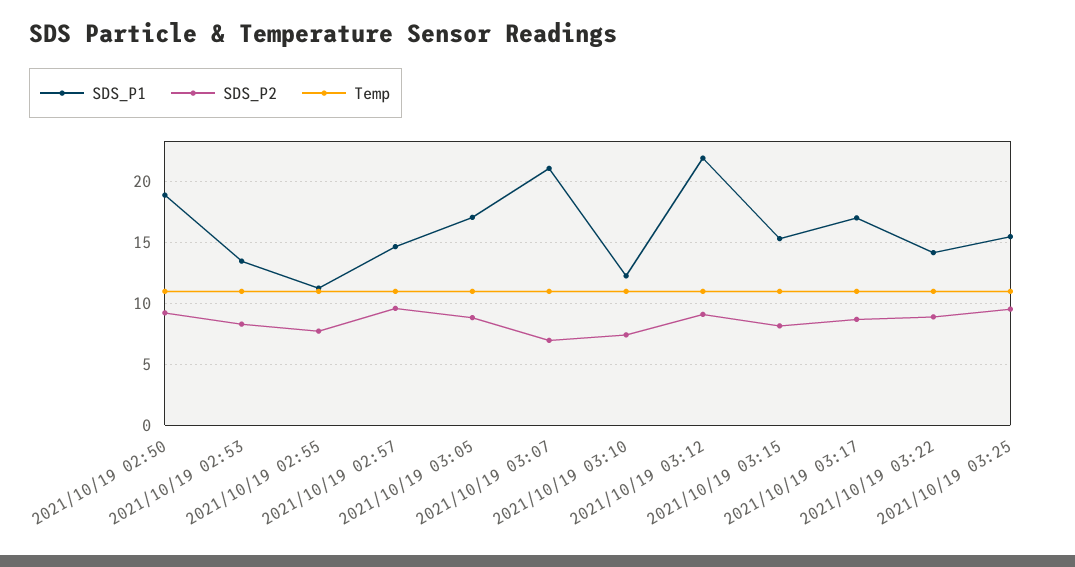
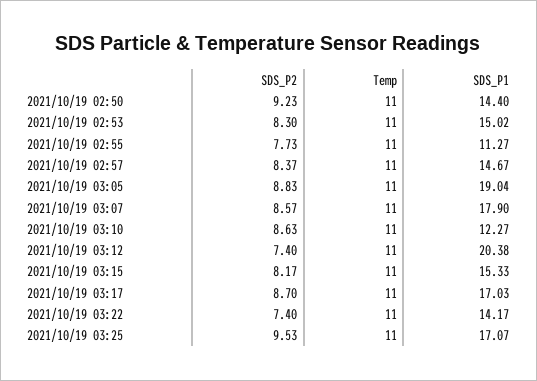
  {
    "SDS_P1": {
-     "2021/10/19 02:50": 19,
+     "2021/10/19 02:50": 14.4,
-     "2021/10/19 02:53": 13.5,
+     "2021/10/19 02:53": 15.02,
      "2021/10/19 02:55": 11.27,
      "2021/10/19 02:57": 14.67,
-     "2021/10/19 03:05": 17,
+     "2021/10/19 03:05": 19.04,
-     "2021/10/19 03:07": 21,
+     "2021/10/19 03:07": 17.9,
      "2021/10/19 03:10": 12.27,
-     "2021/10/19 03:12": 22,
+     "2021/10/19 03:12": 20.38,
      "2021/10/19 03:15": 15.33,
      "2021/10/19 03:17": 17.03,
      "2021/10/19 03:22": 14.17,
-     "2021/10/19 03:25": 15.5
+     "2021/10/19 03:25": 17.07
    },
    "SDS_P2": {
      "2021/10/19 02:50": 9.23,
      "2021/10/19 02:53": 8.3,
      "2021/10/19 02:55": 7.73,
-     "2021/10/19 02:57": 9.5,
+     "2021/10/19 02:57": 8.37,
      "2021/10/19 03:05": 8.83,
-     "2021/10/19 03:07": 7,
+     "2021/10/19 03:07": 8.57,
-     "2021/10/19 03:10": 7.5,
+     "2021/10/19 03:10": 8.63,
-     "2021/10/19 03:12": 9,
+     "2021/10/19 03:12": 7.4,
      "2021/10/19 03:15": 8.17,
      "2021/10/19 03:17": 8.7,
-     "2021/10/19 03:22": 9,
+     "2021/10/19 03:22": 7.4,
      "2021/10/19 03:25": 9.53
    },
    "Temp": {
      "2021/10/19 02:50": 11,
      "2021/10/19 02:53": 11,
      "2021/10/19 02:55": 11,
      "2021/10/19 02:57": 11,
      "2021/10/19 03:05": 11,
      "2021/10/19 03:07": 11,
      "2021/10/19 03:10": 11,
      "2021/10/19 03:12": 11,
      "2021/10/19 03:15": 11,
      "2021/10/19 03:17": 11,
      "2021/10/19 03:22": 11,
      "2021/10/19 03:25": 11
    }
  }

